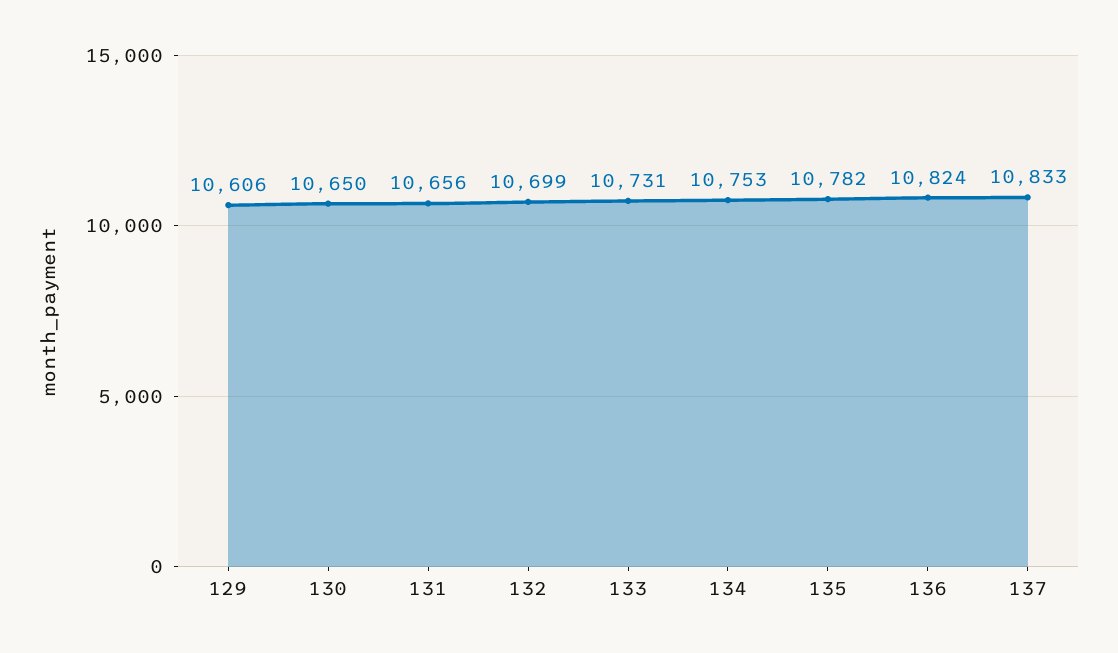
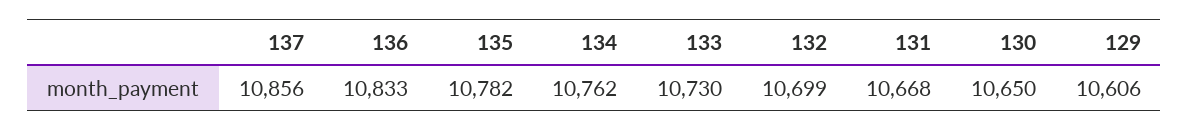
  {
    "129": 10606,
    "130": 10650,
-   "131": 10656,
+   "131": 10668,
    "132": 10699,
-   "133": 10731,
+   "133": 10730,
-   "134": 10753,
+   "134": 10762,
    "135": 10782,
-   "136": 10824,
+   "136": 10833,
-   "137": 10833
+   "137": 10856
  }

